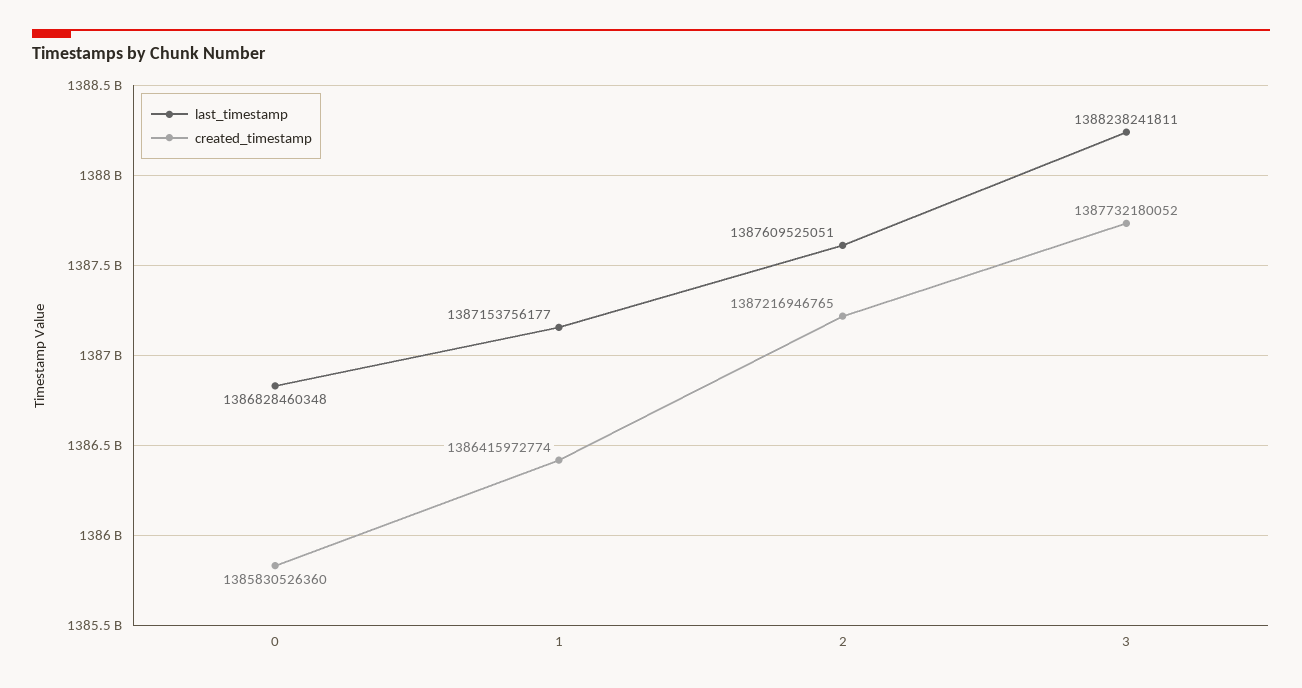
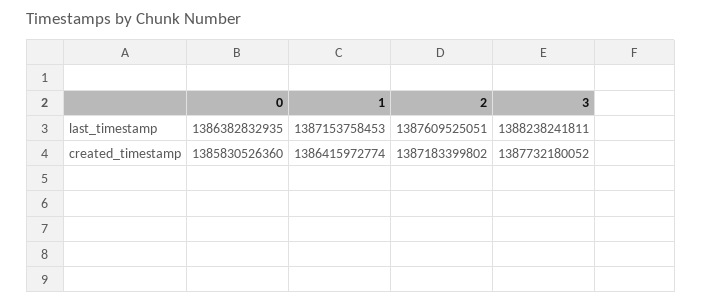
  {
    "last_timestamp": {
-     "0": 1386828460348,
+     "0": 1386382832935,
-     "1": 1387153756177,
+     "1": 1387153758453,
      "2": 1387609525051,
      "3": 1388238241811
    },
    "created_timestamp": {
      "0": 1385830526360,
      "1": 1386415972774,
-     "2": 1387216946765,
+     "2": 1387183399802,
      "3": 1387732180052
    }
  }

